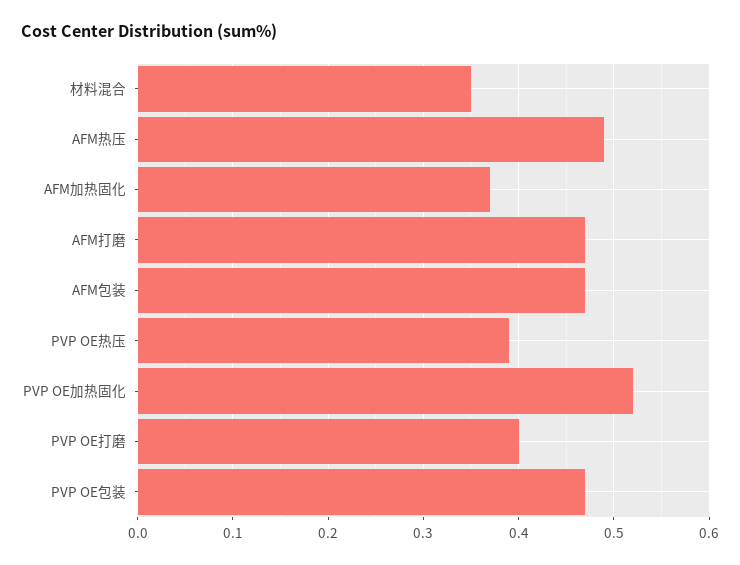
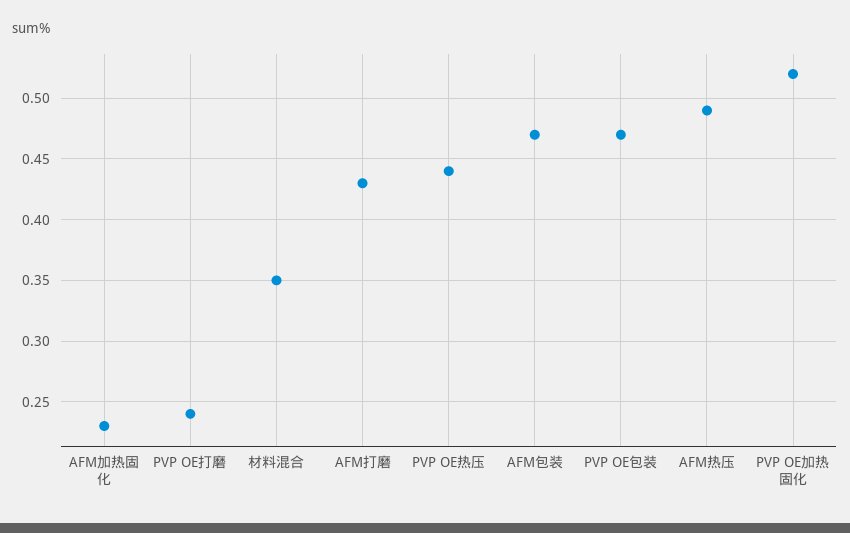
  {
    "材料混合": 0.35,
    "AFM热压": 0.49,
-   "AFM加热固化": 0.37,
+   "AFM加热固化": 0.23,
-   "AFM打磨": 0.47,
+   "AFM打磨": 0.43,
    "AFM包装": 0.47,
-   "PVP OE热压": 0.39,
+   "PVP OE热压": 0.44,
    "PVP OE加热固化": 0.52,
-   "PVP OE打磨": 0.4,
+   "PVP OE打磨": 0.24,
    "PVP OE包装": 0.47
  }

